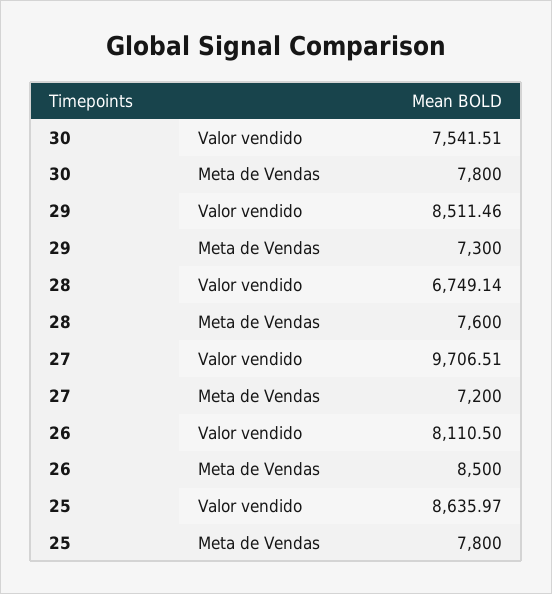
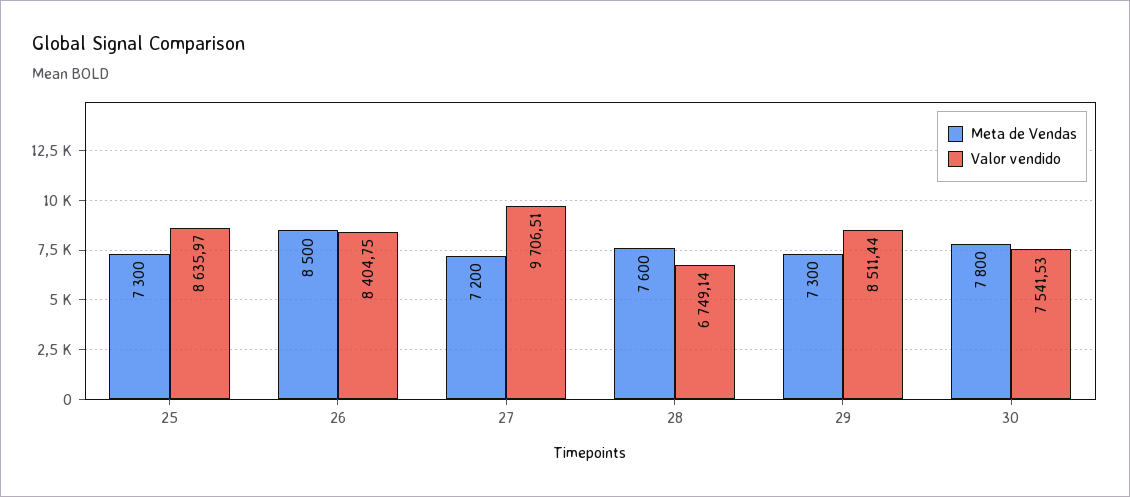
  {
    "Valor vendido": {
-     "30": 7541.51,
+     "30": 7541.53,
-     "29": 8511.46,
+     "29": 8511.44,
      "28": 6749.14,
      "27": 9706.51,
-     "26": 8110.5,
+     "26": 8404.75,
      "25": 8635.97
    },
    "Meta de Vendas": {
      "30": 7800,
      "29": 7300,
      "28": 7600,
      "27": 7200,
      "26": 8500,
-     "25": 7800
+     "25": 7300
    }
  }

